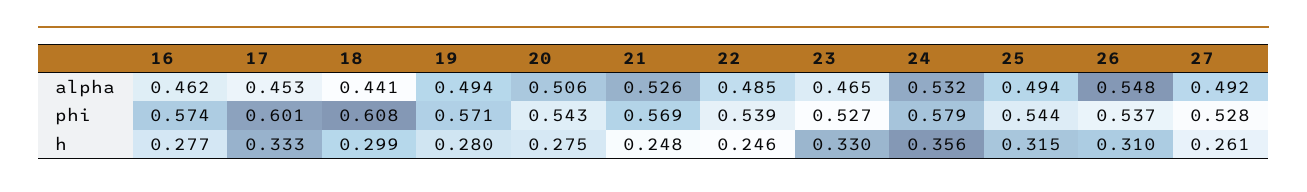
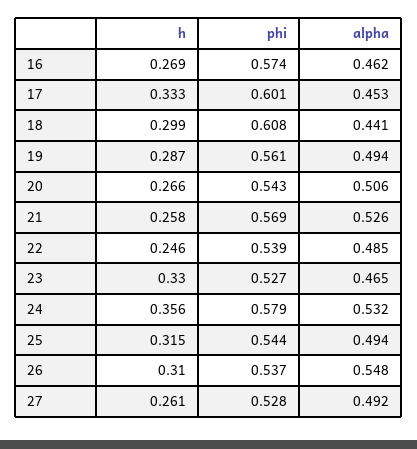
  {
    "16": {
      "alpha": 0.462,
      "phi": 0.574,
-     "h": 0.277
+     "h": 0.269
    },
    "17": {
      "alpha": 0.453,
      "phi": 0.601,
      "h": 0.333
    },
    "18": {
      "alpha": 0.441,
      "phi": 0.608,
      "h": 0.299
    },
    "19": {
      "alpha": 0.494,
-     "phi": 0.571,
+     "phi": 0.561,
-     "h": 0.28
+     "h": 0.287
    },
    "20": {
      "alpha": 0.506,
      "phi": 0.543,
-     "h": 0.275
+     "h": 0.266
    },
    "21": {
      "alpha": 0.526,
      "phi": 0.569,
-     "h": 0.248
+     "h": 0.258
    },
    "22": {
      "alpha": 0.485,
      "phi": 0.539,
      "h": 0.246
    },
    "23": {
      "alpha": 0.465,
      "phi": 0.527,
      "h": 0.33
    },
    "24": {
      "alpha": 0.532,
      "phi": 0.579,
      "h": 0.356
    },
    "25": {
      "alpha": 0.494,
      "phi": 0.544,
      "h": 0.315
    },
    "26": {
      "alpha": 0.548,
      "phi": 0.537,
      "h": 0.31
    },
    "27": {
      "alpha": 0.492,
      "phi": 0.528,
      "h": 0.261
    }
  }

